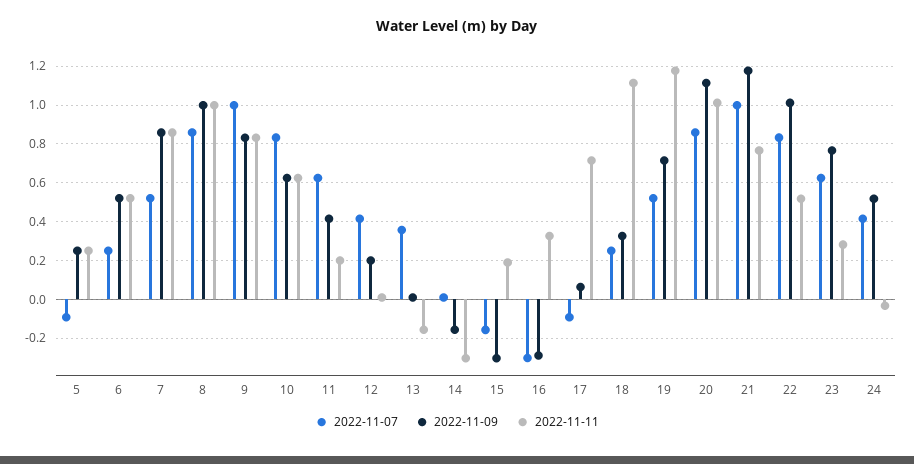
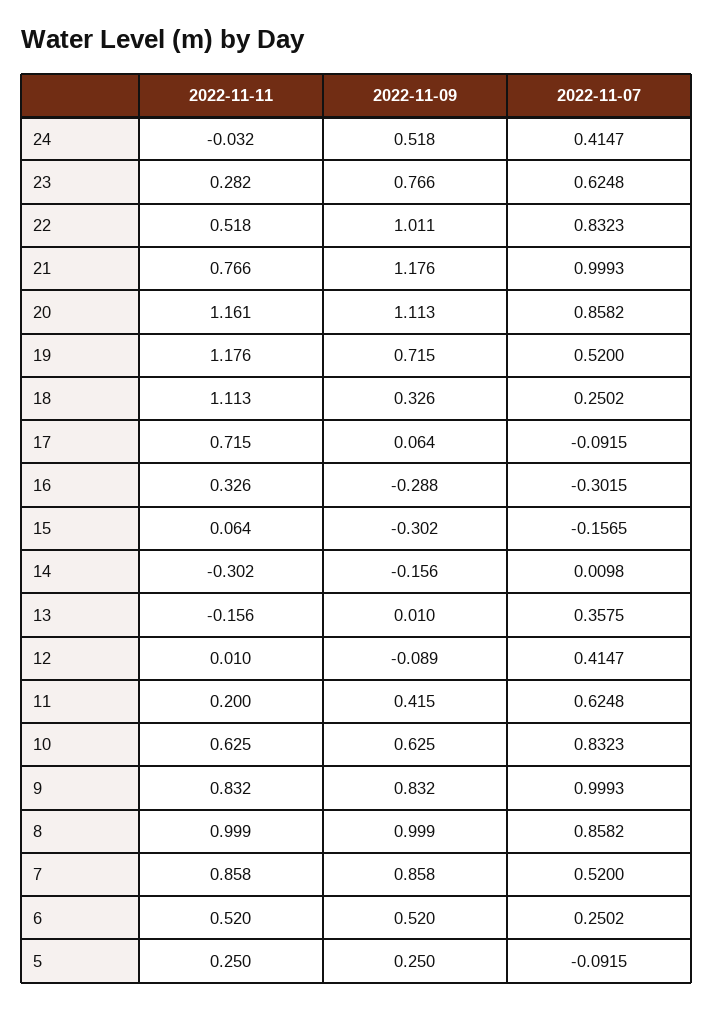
  {
    "2022-11-07": {
      "5": -0.0915,
      "6": 0.2502,
      "7": 0.52,
      "8": 0.8582,
      "9": 0.9993,
      "10": 0.8323,
      "11": 0.6248,
      "12": 0.4147,
      "13": 0.3575,
      "14": 0.0098,
      "15": -0.1565,
      "16": -0.3015,
      "17": -0.0915,
      "18": 0.2502,
      "19": 0.52,
      "20": 0.8582,
      "21": 0.9993,
      "22": 0.8323,
      "23": 0.6248,
      "24": 0.4147
    },
    "2022-11-09": {
      "5": 0.25,
      "6": 0.52,
      "7": 0.858,
      "8": 0.999,
      "9": 0.832,
      "10": 0.625,
      "11": 0.415,
-     "12": 0.2,
+     "12": -0.089,
      "13": 0.01,
      "14": -0.156,
      "15": -0.302,
      "16": -0.288,
      "17": 0.064,
      "18": 0.326,
      "19": 0.715,
      "20": 1.113,
      "21": 1.176,
      "22": 1.011,
      "23": 0.766,
      "24": 0.518
    },
    "2022-11-11": {
      "5": 0.25,
      "6": 0.52,
      "7": 0.858,
      "8": 0.999,
      "9": 0.832,
      "10": 0.625,
      "11": 0.2,
      "12": 0.01,
      "13": -0.156,
      "14": -0.302,
-     "15": 0.2,
+     "15": 0.064,
      "16": 0.326,
      "17": 0.715,
      "18": 1.113,
      "19": 1.176,
-     "20": 1,
+     "20": 1.161,
      "21": 0.766,
      "22": 0.518,
      "23": 0.282,
      "24": -0.032
    }
  }

